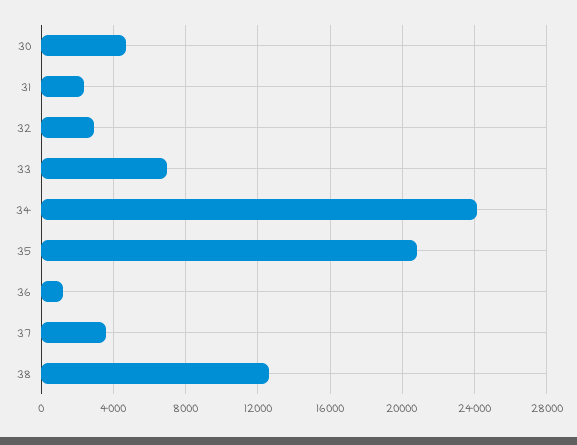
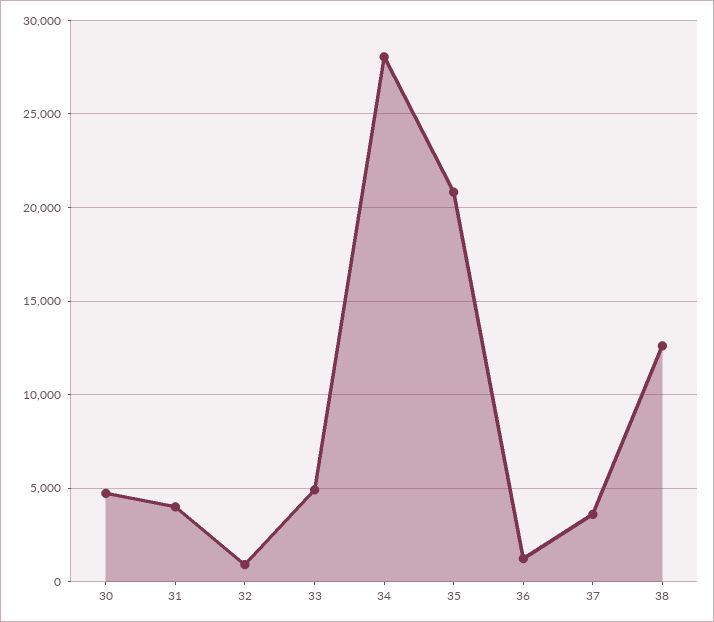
  {
    "30": 4500,
-   "31": 2500,
+   "31": 4000,
-   "32": 3000,
+   "32": 1000,
-   "33": 7000,
+   "33": 5000,
-   "34": 24000,
+   "34": 28000,
    "35": 21000,
    "36": 1000,
    "37": 3500,
    "38": 12500
  }

